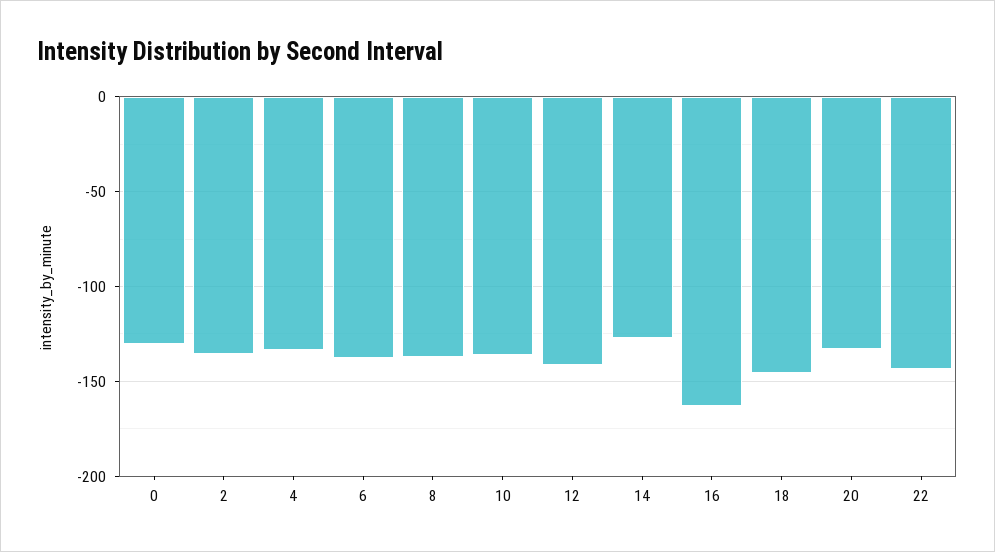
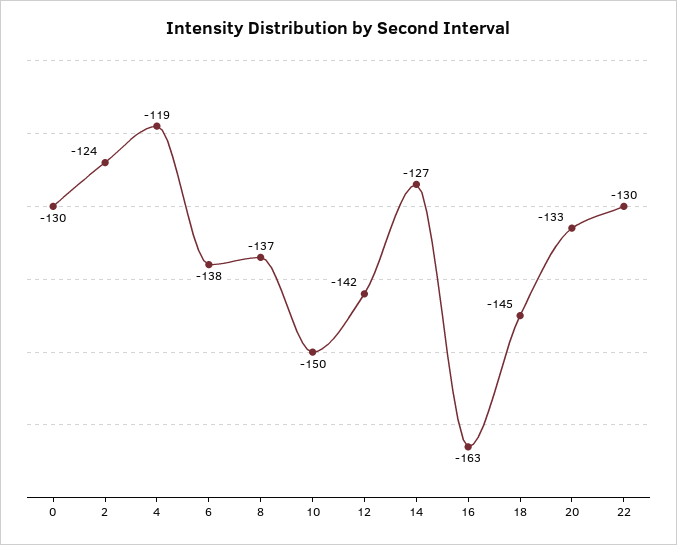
  {
    "0": -130,
-   "2": -135,
+   "2": -124,
-   "4": -135,
+   "4": -119,
    "6": -138,
    "8": -137,
-   "10": -135,
+   "10": -150,
    "12": -142,
    "14": -127,
    "16": -163,
    "18": -145,
    "20": -133,
-   "22": -145
+   "22": -130
  }

